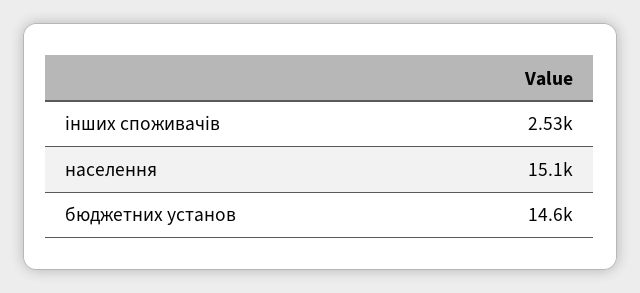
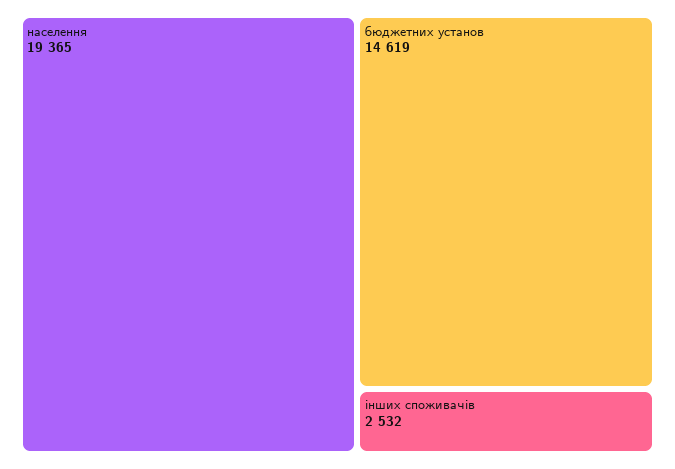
  {
    "інших споживачів": 2532,
-   "населення": 15100,
+   "населення": 19365,
    "бюджетних установ": 14619
  }

